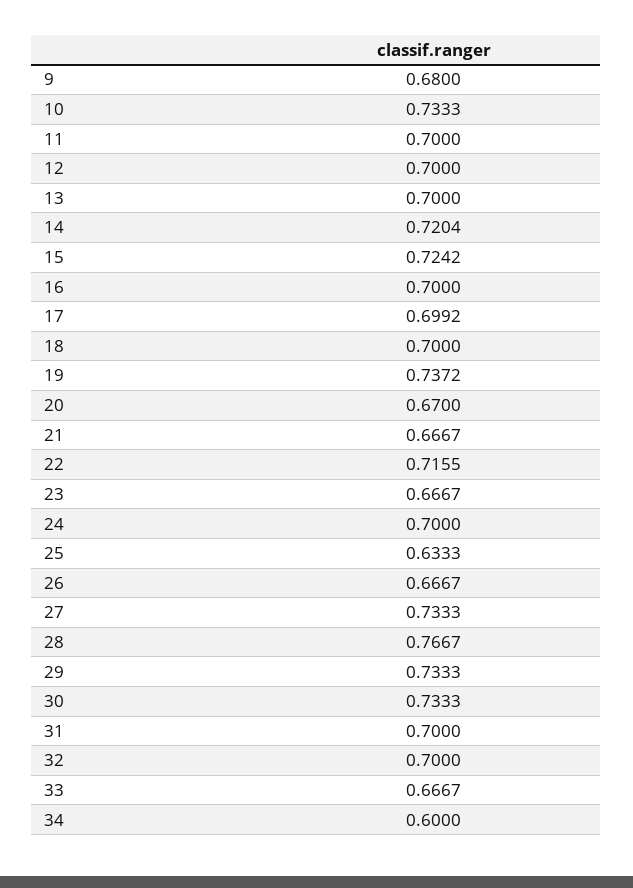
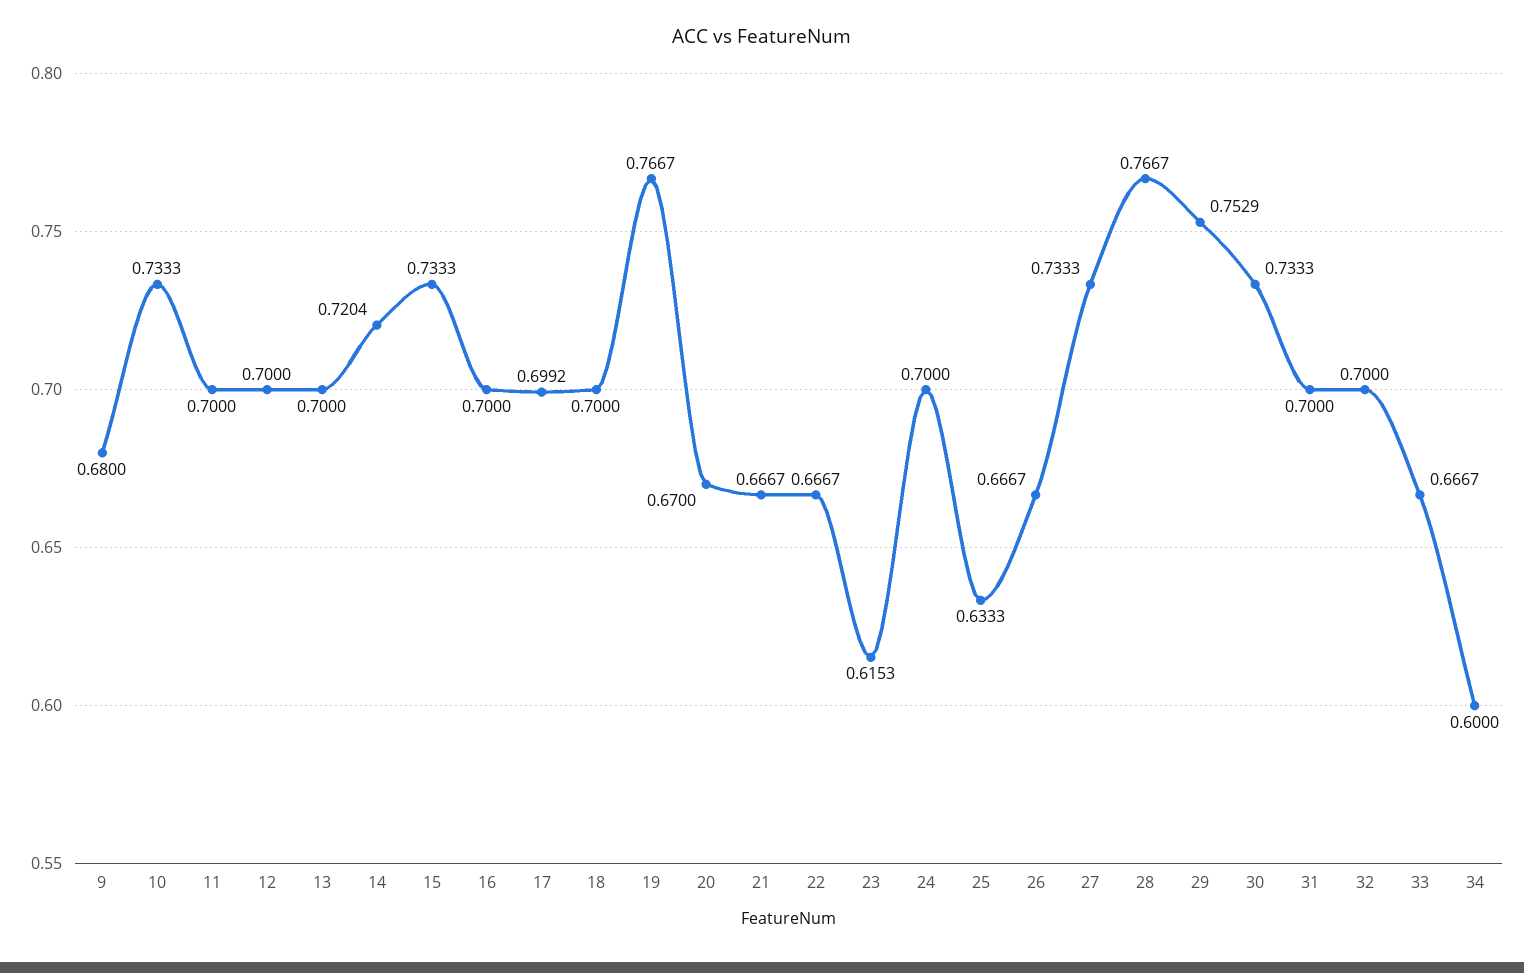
  {
    "9": 0.68,
    "10": 0.7333,
    "11": 0.7,
    "12": 0.7,
    "13": 0.7,
    "14": 0.7204,
-   "15": 0.7242,
+   "15": 0.7333,
    "16": 0.7,
    "17": 0.6992,
    "18": 0.7,
-   "19": 0.7372,
+   "19": 0.7667,
    "20": 0.67,
    "21": 0.6667,
-   "22": 0.7155,
+   "22": 0.6667,
-   "23": 0.6667,
+   "23": 0.6153,
    "24": 0.7,
    "25": 0.6333,
    "26": 0.6667,
    "27": 0.7333,
    "28": 0.7667,
-   "29": 0.7333,
+   "29": 0.7529,
    "30": 0.7333,
    "31": 0.7,
    "32": 0.7,
    "33": 0.6667,
    "34": 0.6
  }

